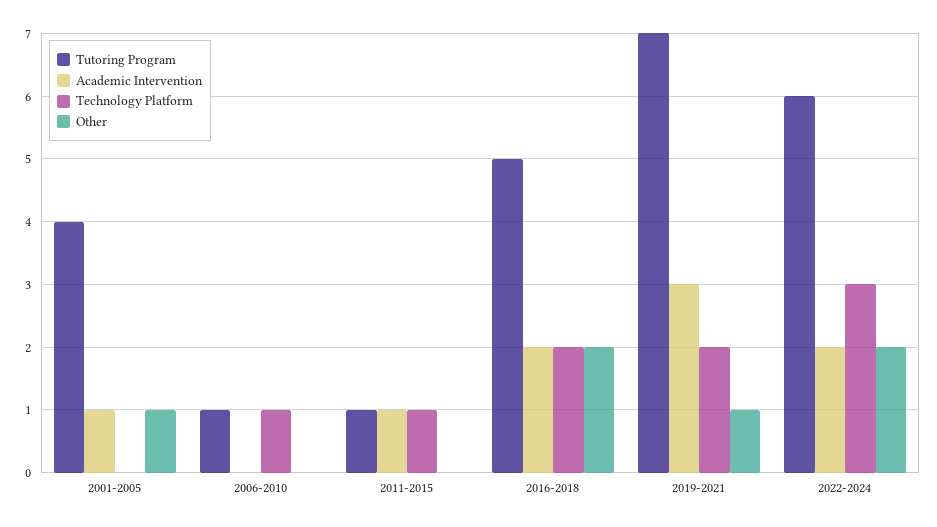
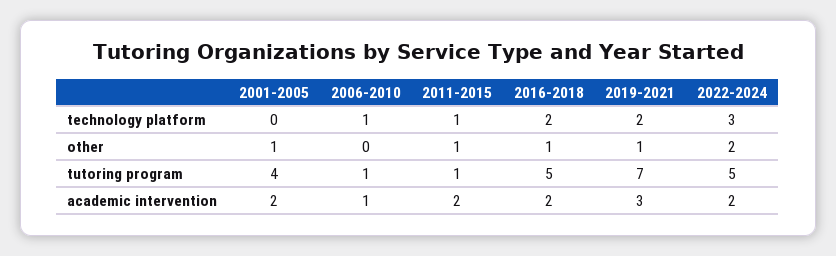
  {
    "Tutoring Program": {
      "2001-2005": 4,
      "2006-2010": 1,
      "2011-2015": 1,
      "2016-2018": 5,
      "2019-2021": 7,
-     "2022-2024": 6
+     "2022-2024": 5
    },
    "Academic Intervention": {
-     "2001-2005": 1,
+     "2001-2005": 2,
-     "2006-2010": 0,
+     "2006-2010": 1,
-     "2011-2015": 1,
+     "2011-2015": 2,
      "2016-2018": 2,
      "2019-2021": 3,
      "2022-2024": 2
    },
    "Technology Platform": {
      "2001-2005": 0,
      "2006-2010": 1,
      "2011-2015": 1,
      "2016-2018": 2,
      "2019-2021": 2,
      "2022-2024": 3
    },
    "Other": {
      "2001-2005": 1,
      "2006-2010": 0,
-     "2011-2015": 0,
+     "2011-2015": 1,
-     "2016-2018": 2,
+     "2016-2018": 1,
      "2019-2021": 1,
      "2022-2024": 2
    }
  }

